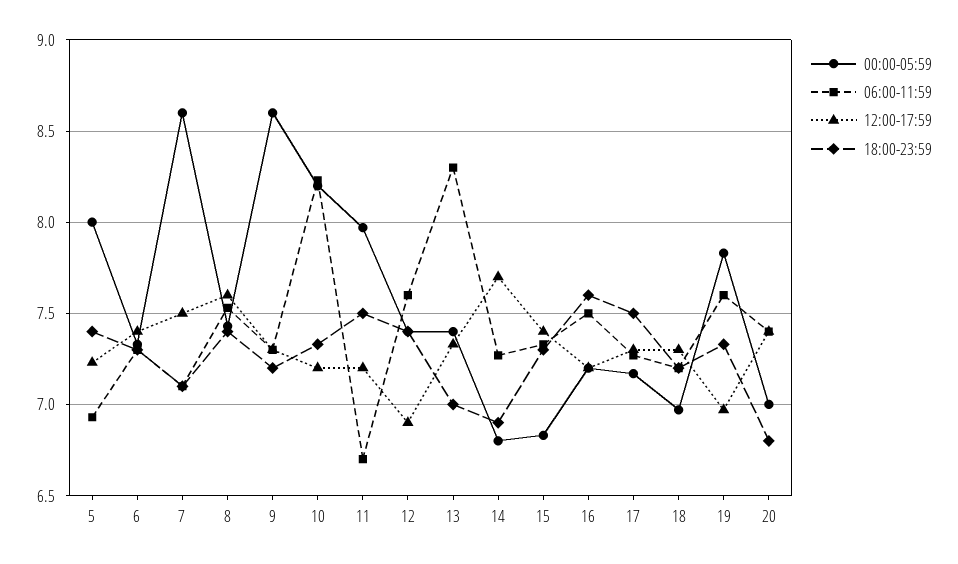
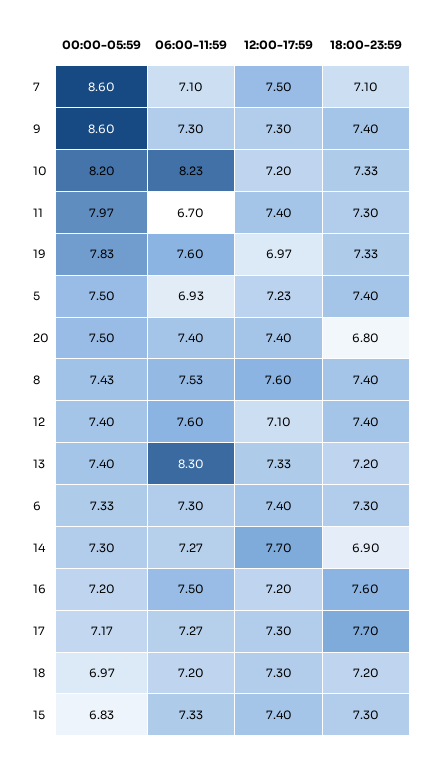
  {
    "00:00-05:59": {
-     "5": 8,
+     "5": 7.5,
      "6": 7.33,
      "7": 8.6,
      "8": 7.43,
      "9": 8.6,
      "10": 8.2,
      "11": 7.97,
      "12": 7.4,
      "13": 7.4,
-     "14": 6.8,
+     "14": 7.3,
      "15": 6.83,
      "16": 7.2,
      "17": 7.17,
      "18": 6.97,
      "19": 7.83,
-     "20": 7
+     "20": 7.5
    },
    "06:00-11:59": {
      "5": 6.93,
      "6": 7.3,
      "7": 7.1,
      "8": 7.53,
      "9": 7.3,
      "10": 8.23,
      "11": 6.7,
      "12": 7.6,
      "13": 8.3,
      "14": 7.27,
      "15": 7.33,
      "16": 7.5,
      "17": 7.27,
      "18": 7.2,
      "19": 7.6,
      "20": 7.4
    },
    "12:00-17:59": {
      "5": 7.23,
      "6": 7.4,
      "7": 7.5,
      "8": 7.6,
      "9": 7.3,
      "10": 7.2,
-     "11": 7.2,
+     "11": 7.4,
-     "12": 6.9,
+     "12": 7.1,
      "13": 7.33,
      "14": 7.7,
      "15": 7.4,
      "16": 7.2,
      "17": 7.3,
      "18": 7.3,
      "19": 6.97,
      "20": 7.4
    },
    "18:00-23:59": {
      "5": 7.4,
      "6": 7.3,
      "7": 7.1,
      "8": 7.4,
-     "9": 7.2,
+     "9": 7.4,
      "10": 7.33,
-     "11": 7.5,
+     "11": 7.3,
      "12": 7.4,
-     "13": 7,
+     "13": 7.2,
      "14": 6.9,
      "15": 7.3,
      "16": 7.6,
-     "17": 7.5,
+     "17": 7.7,
      "18": 7.2,
      "19": 7.33,
      "20": 6.8
    }
  }

